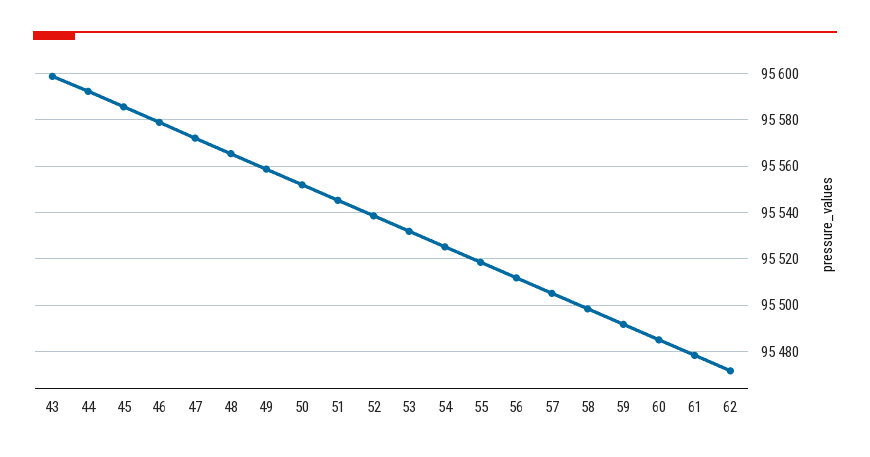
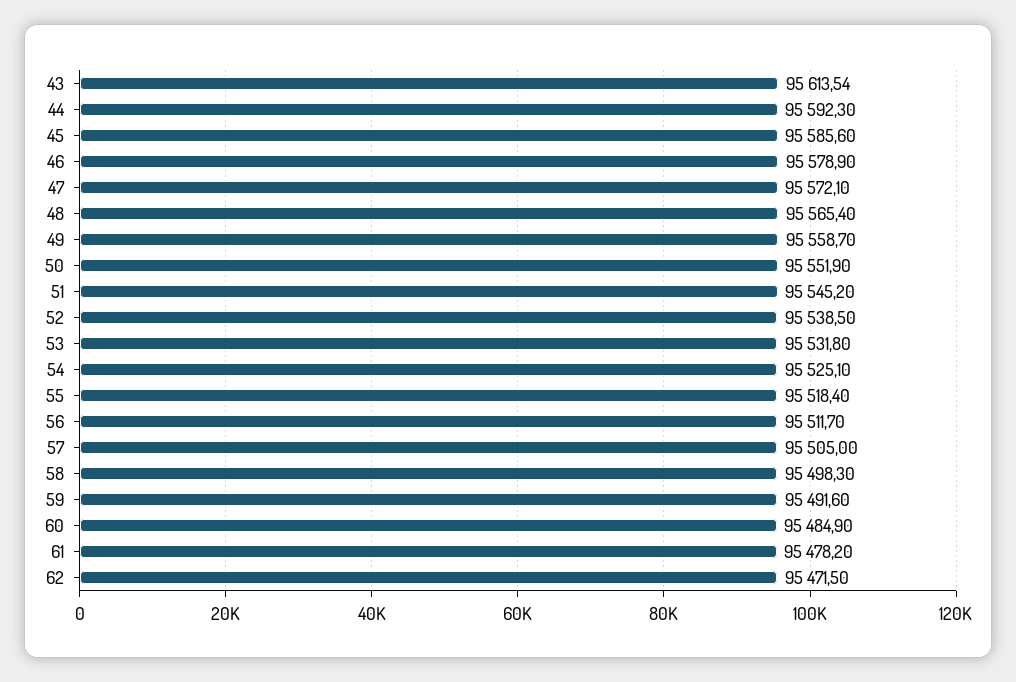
  {
-   "43": 95600,
+   "43": 95613.54,
    "44": 95592.3,
    "45": 95585.6,
    "46": 95578.9,
    "47": 95572.1,
    "48": 95565.4,
    "49": 95558.7,
    "50": 95551.9,
    "51": 95545.2,
    "52": 95538.5,
    "53": 95531.8,
    "54": 95525.1,
    "55": 95518.4,
    "56": 95511.7,
    "57": 95505,
    "58": 95498.3,
    "59": 95491.6,
    "60": 95484.9,
    "61": 95478.2,
    "62": 95471.5
  }

